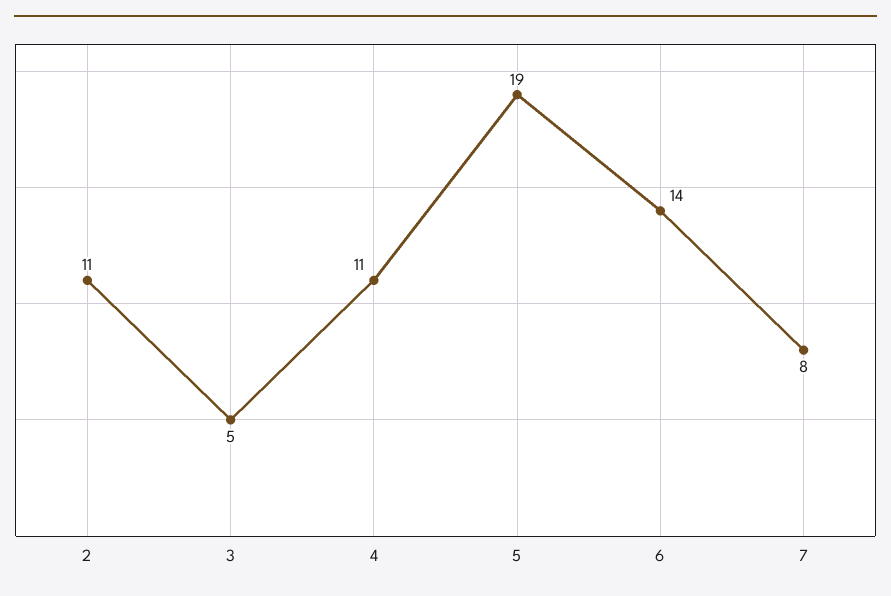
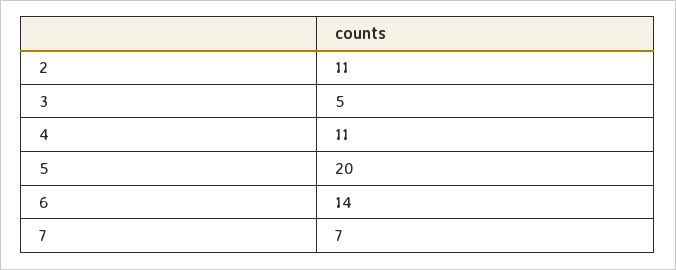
  {
    "2": 11,
    "3": 5,
    "4": 11,
-   "5": 19,
+   "5": 20,
    "6": 14,
-   "7": 8
+   "7": 7
  }

